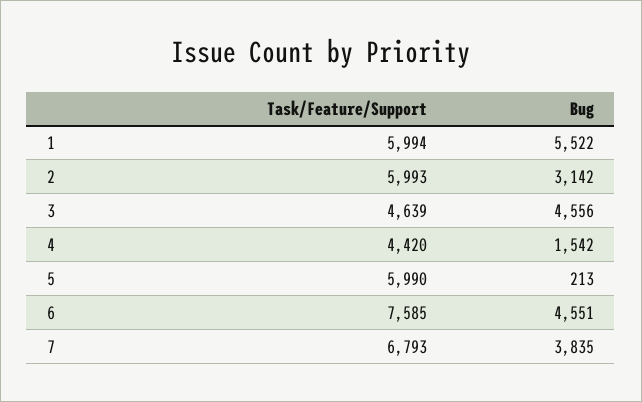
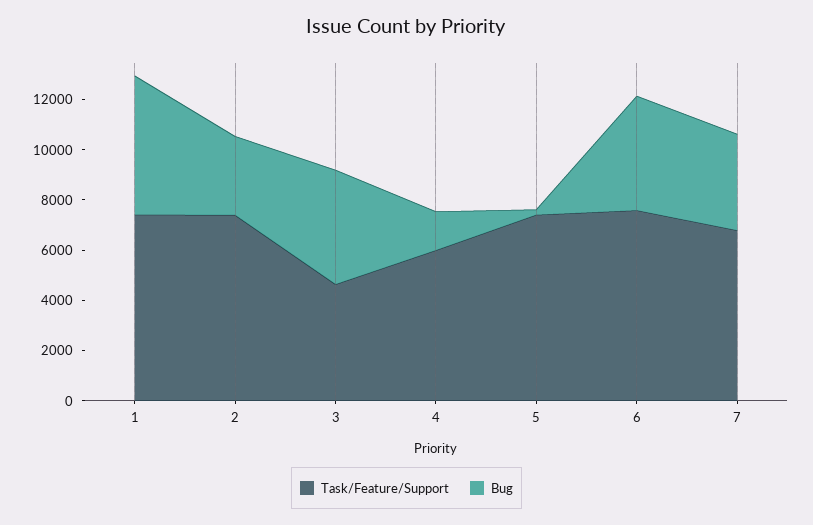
  {
    "Task/Feature/Support": {
-     "1": 5994,
+     "1": 7500,
-     "2": 5993,
+     "2": 7500,
      "3": 4639,
-     "4": 4420,
+     "4": 6000,
-     "5": 5990,
+     "5": 7500,
      "6": 7585,
      "7": 6793
    },
    "Bug": {
      "1": 5522,
      "2": 3142,
      "3": 4556,
      "4": 1542,
      "5": 213,
      "6": 4551,
      "7": 3835
    }
  }

